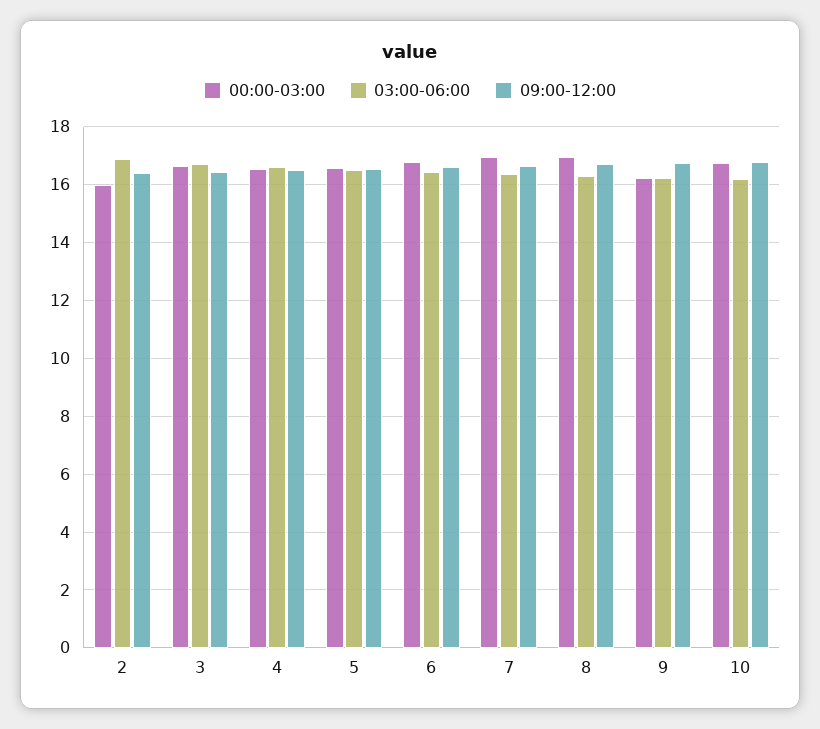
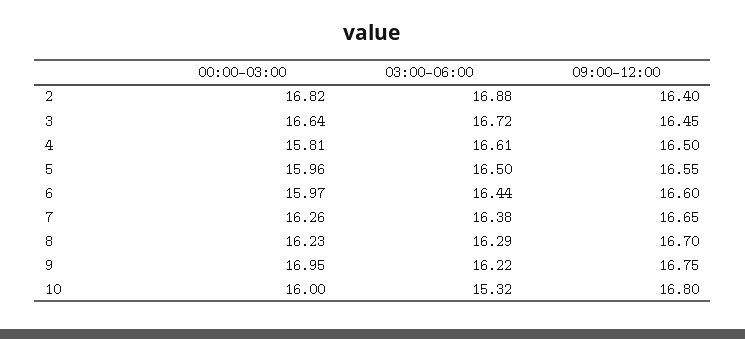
  {
    "00:00-03:00": {
-     "2": 16,
+     "2": 16.82,
      "3": 16.64,
-     "4": 16.5,
+     "4": 15.81,
-     "5": 16.5,
+     "5": 15.96,
-     "6": 16.75,
+     "6": 15.97,
-     "7": 17,
+     "7": 16.26,
-     "8": 17,
+     "8": 16.23,
-     "9": 16.25,
+     "9": 16.95,
-     "10": 16.75
+     "10": 16
    },
    "03:00-06:00": {
      "2": 16.88,
      "3": 16.72,
      "4": 16.61,
      "5": 16.5,
      "6": 16.44,
      "7": 16.38,
      "8": 16.29,
      "9": 16.22,
-     "10": 16.25
+     "10": 15.32
    },
    "09:00-12:00": {
      "2": 16.4,
      "3": 16.45,
      "4": 16.5,
      "5": 16.55,
      "6": 16.6,
      "7": 16.65,
      "8": 16.7,
      "9": 16.75,
      "10": 16.8
    }
  }

